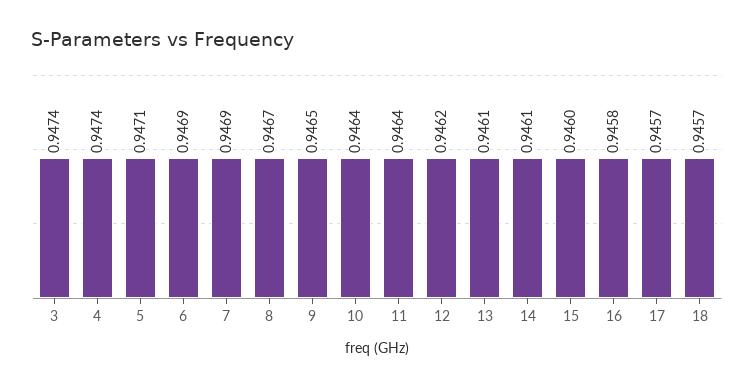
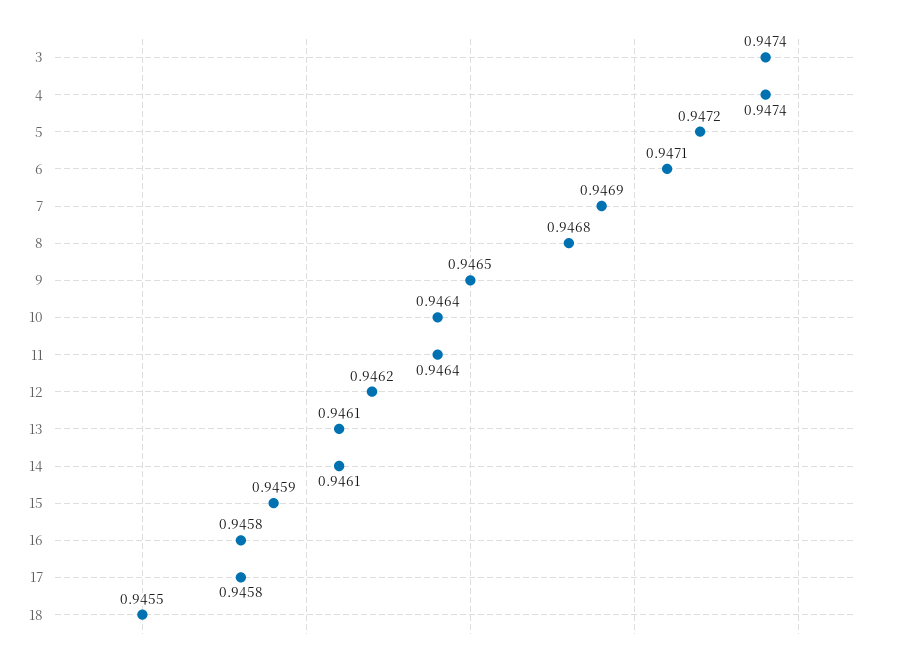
  {
    "3": 0.9474,
    "4": 0.9474,
-   "5": 0.9471,
+   "5": 0.9472,
-   "6": 0.9469,
+   "6": 0.9471,
    "7": 0.9469,
-   "8": 0.9467,
+   "8": 0.9468,
    "9": 0.9465,
    "10": 0.9464,
    "11": 0.9464,
    "12": 0.9462,
    "13": 0.9461,
    "14": 0.9461,
-   "15": 0.946,
+   "15": 0.9459,
    "16": 0.9458,
-   "17": 0.9457,
+   "17": 0.9458,
-   "18": 0.9457
+   "18": 0.9455
  }

